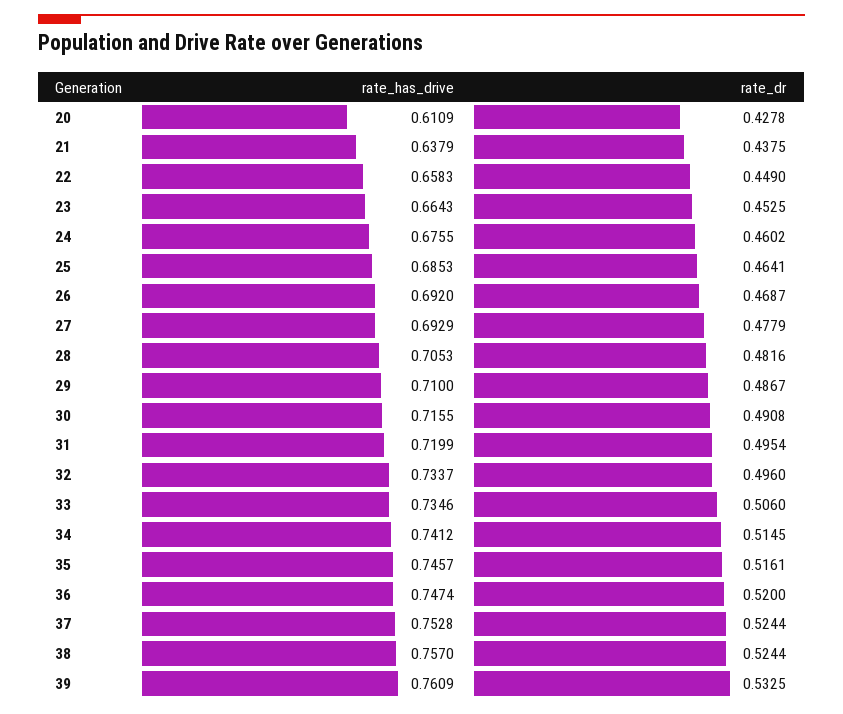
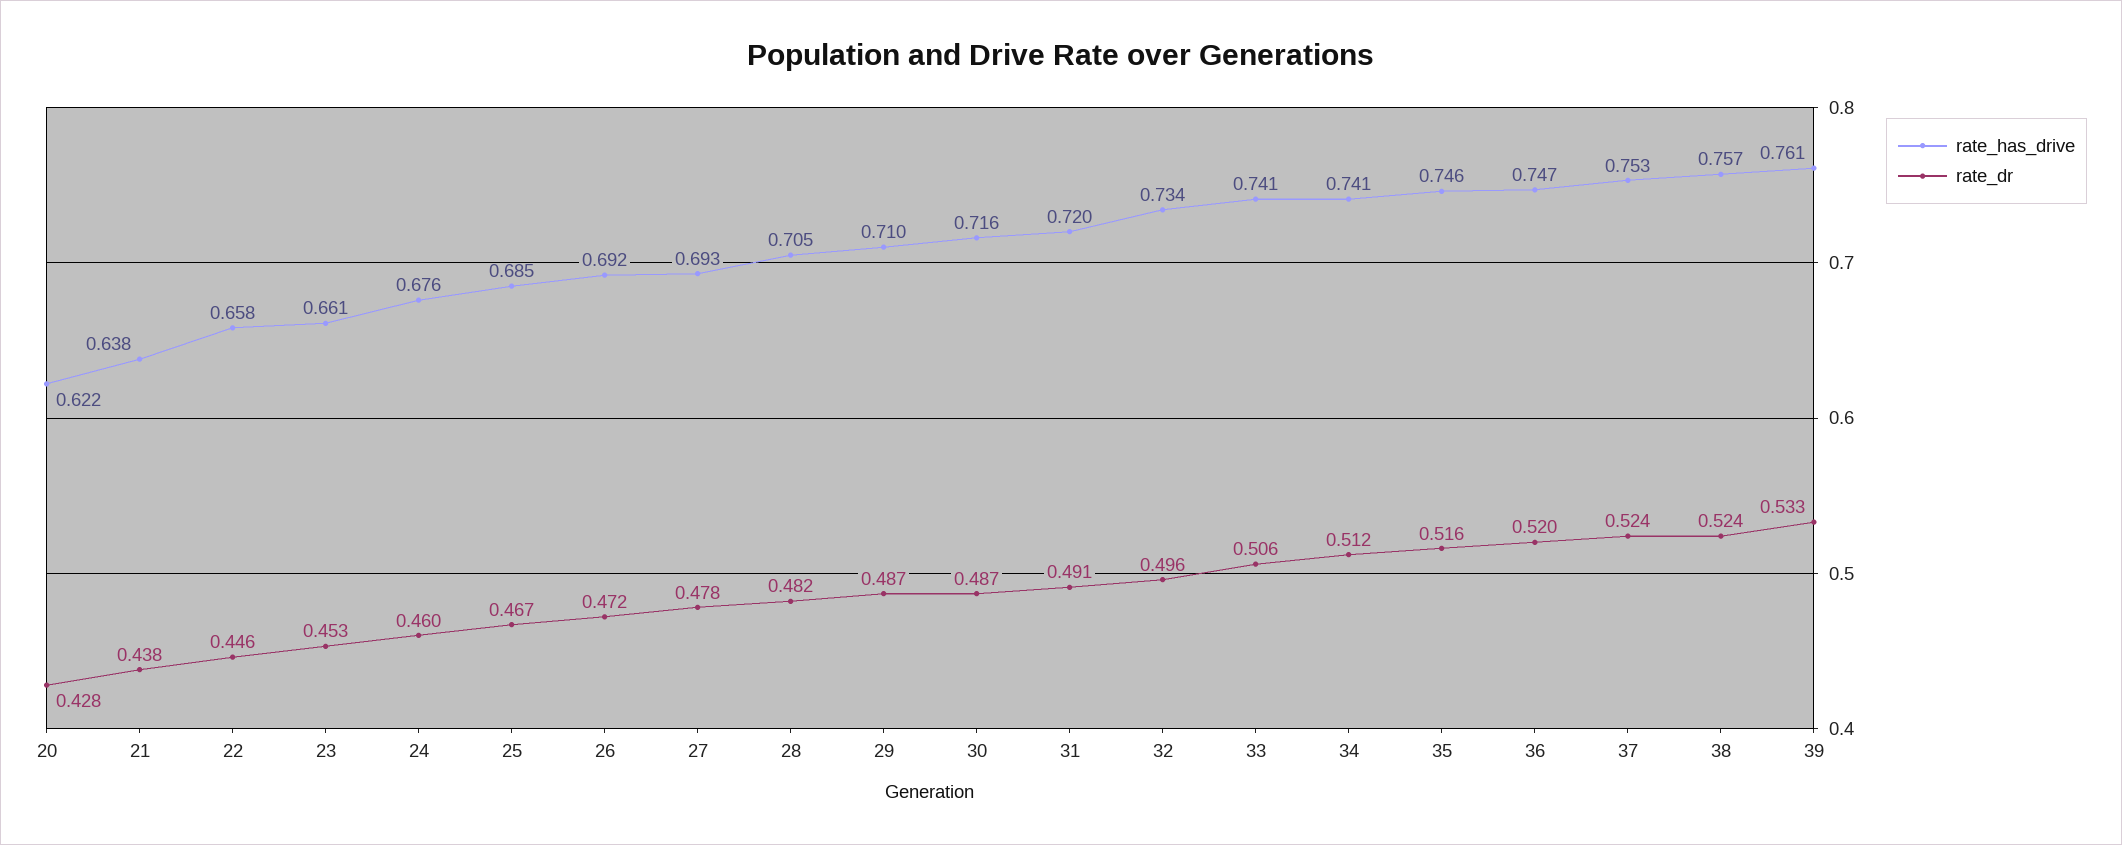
  {
    "rate_has_drive": {
-     "20": 0.6109,
+     "20": 0.622,
      "21": 0.6379,
      "22": 0.6583,
-     "23": 0.6643,
+     "23": 0.661,
      "24": 0.6755,
      "25": 0.6853,
      "26": 0.692,
      "27": 0.6929,
      "28": 0.7053,
      "29": 0.71,
      "30": 0.7155,
      "31": 0.7199,
      "32": 0.7337,
-     "33": 0.7346,
+     "33": 0.741,
      "34": 0.7412,
      "35": 0.7457,
      "36": 0.7474,
      "37": 0.7528,
      "38": 0.757,
      "39": 0.7609
    },
    "rate_dr": {
      "20": 0.4278,
      "21": 0.4375,
-     "22": 0.449,
+     "22": 0.446,
      "23": 0.4525,
      "24": 0.4602,
-     "25": 0.4641,
+     "25": 0.467,
-     "26": 0.4687,
+     "26": 0.472,
      "27": 0.4779,
      "28": 0.4816,
      "29": 0.4867,
-     "30": 0.4908,
+     "30": 0.487,
-     "31": 0.4954,
+     "31": 0.491,
      "32": 0.496,
      "33": 0.506,
-     "34": 0.5145,
+     "34": 0.512,
      "35": 0.5161,
      "36": 0.52,
      "37": 0.5244,
      "38": 0.5244,
      "39": 0.5325
    }
  }

